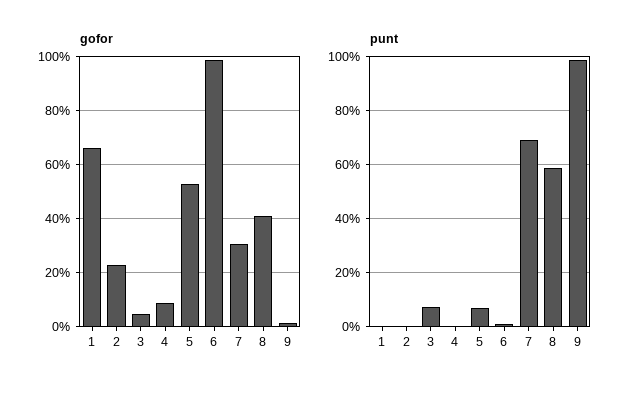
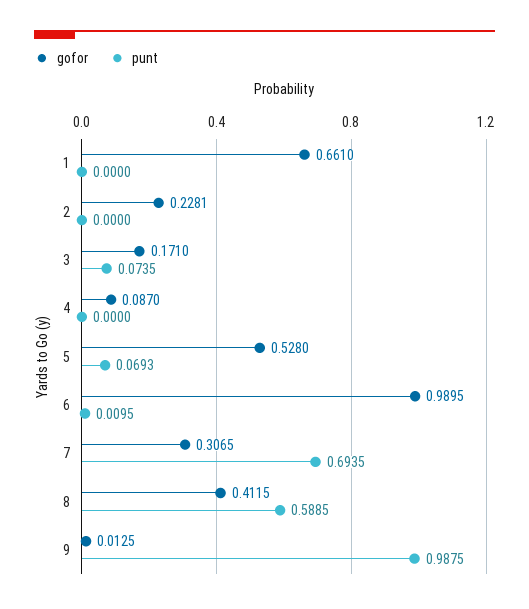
  {
    "gofor": {
      "1": 0.661,
      "2": 0.2281,
-     "3": 0.05,
+     "3": 0.171,
      "4": 0.087,
      "5": 0.528,
      "6": 0.9895,
      "7": 0.3065,
      "8": 0.4115,
      "9": 0.0125
    },
    "punt": {
      "1": 0,
      "2": 0,
      "3": 0.0735,
      "4": 0,
      "5": 0.0693,
      "6": 0.0095,
      "7": 0.6935,
      "8": 0.5885,
      "9": 0.9875
    }
  }

